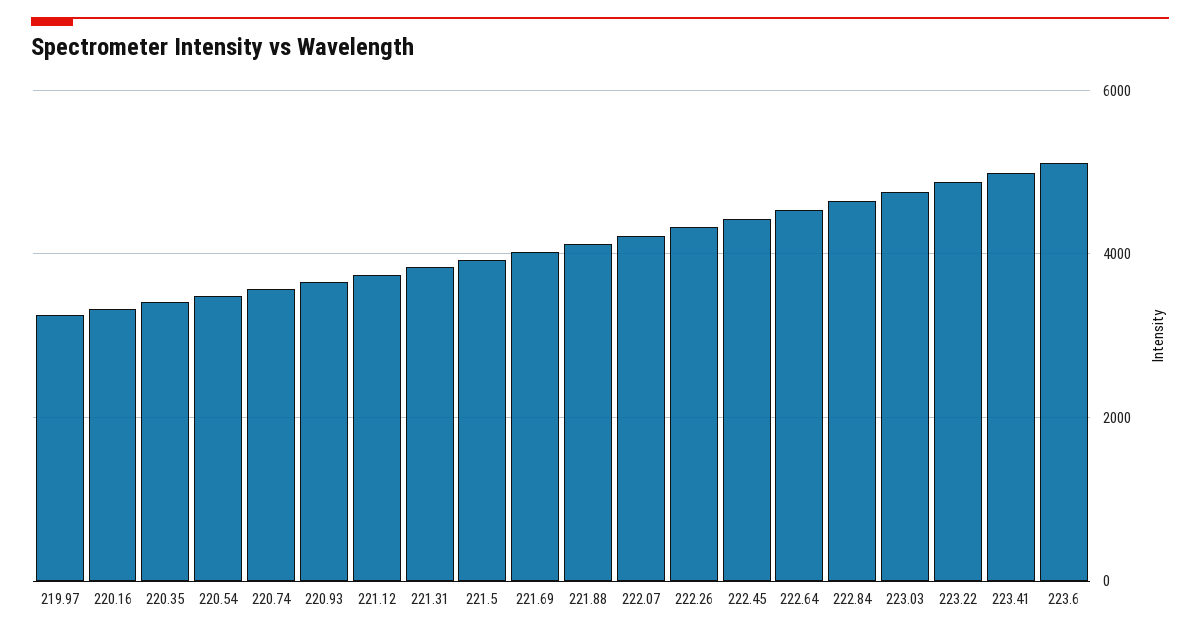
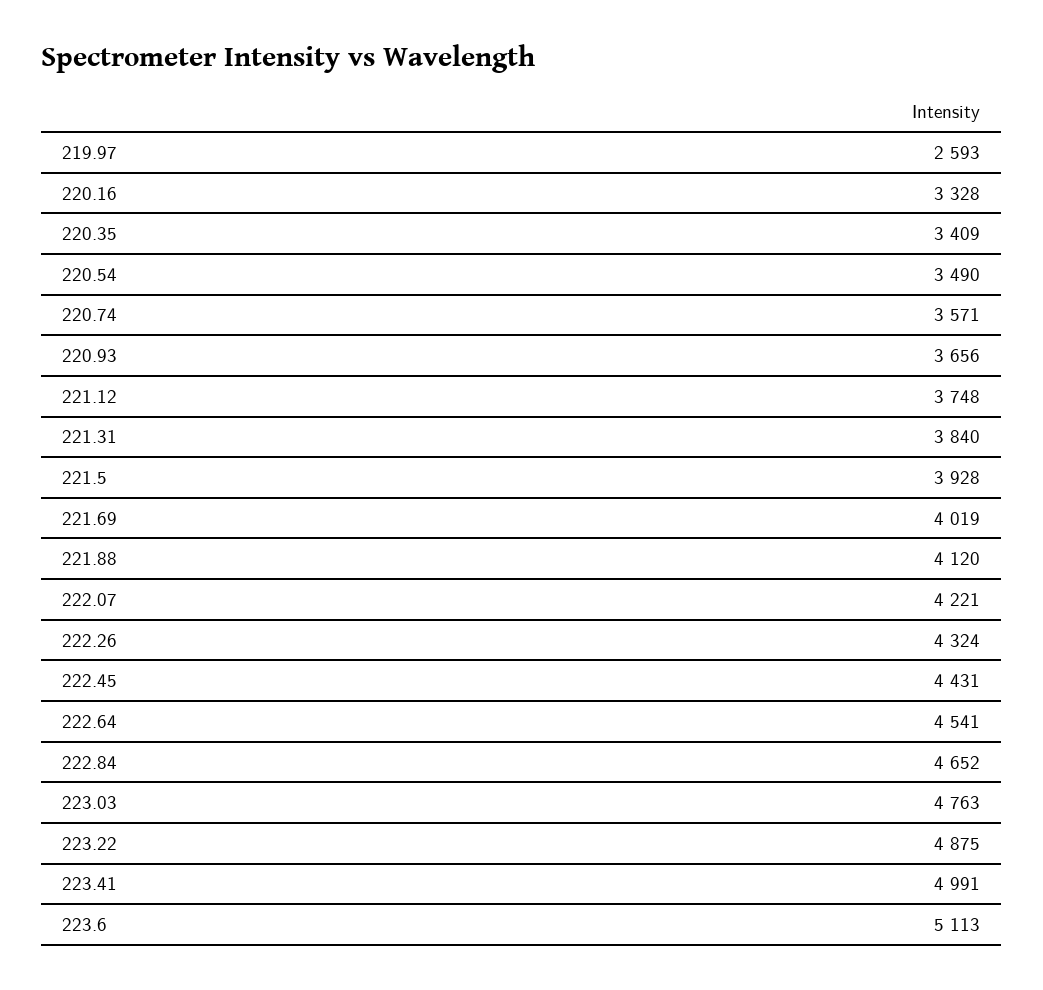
  {
-   "219.97": 3200,
+   "219.97": 2593,
    "220.16": 3328,
    "220.35": 3409,
    "220.54": 3490,
    "220.74": 3571,
    "220.93": 3656,
    "221.12": 3748,
    "221.31": 3840,
    "221.5": 3928,
    "221.69": 4019,
    "221.88": 4120,
    "222.07": 4221,
    "222.26": 4324,
    "222.45": 4431,
    "222.64": 4541,
    "222.84": 4652,
    "223.03": 4763,
    "223.22": 4875,
    "223.41": 4991,
    "223.6": 5113
  }

